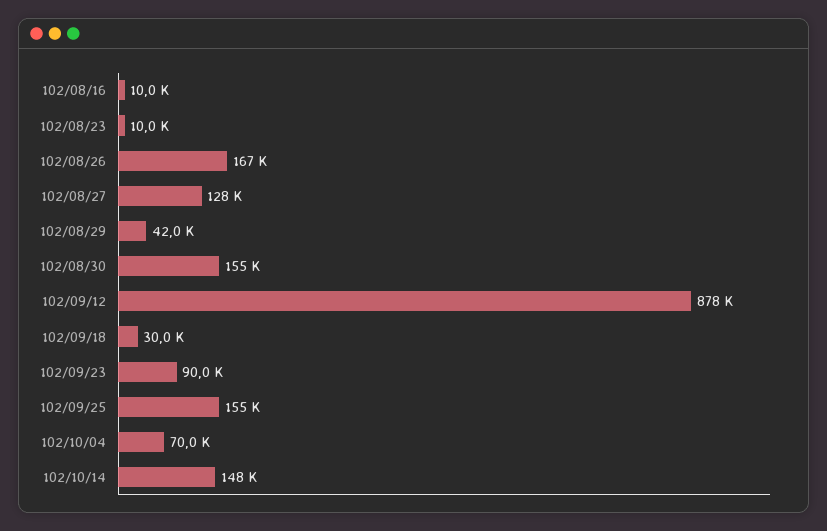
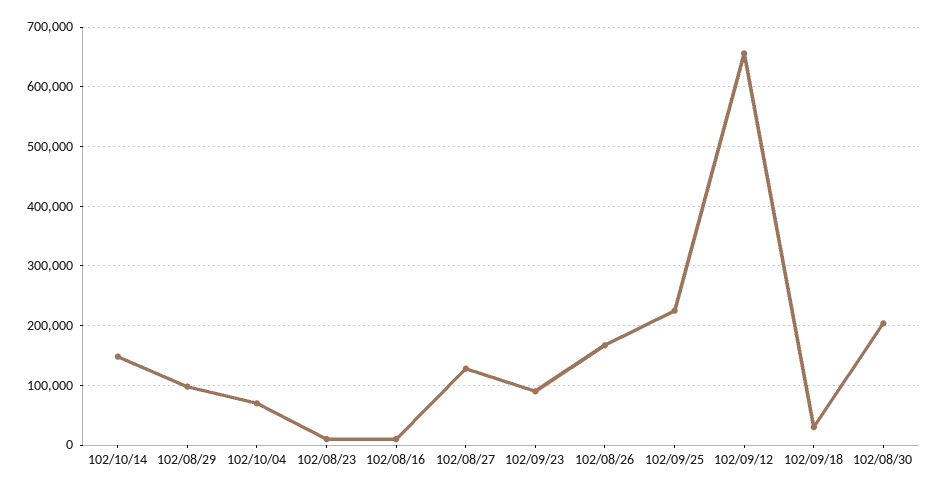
  {
    "102/08/16": 10000,
    "102/08/23": 10000,
    "102/08/26": 167000,
    "102/08/27": 128000,
-   "102/08/29": 42000,
+   "102/08/29": 100000,
-   "102/08/30": 155000,
+   "102/08/30": 200000,
-   "102/09/12": 878000,
+   "102/09/12": 660000,
    "102/09/18": 30000,
    "102/09/23": 90000,
-   "102/09/25": 155000,
+   "102/09/25": 220000,
    "102/10/04": 70000,
    "102/10/14": 148000
  }

